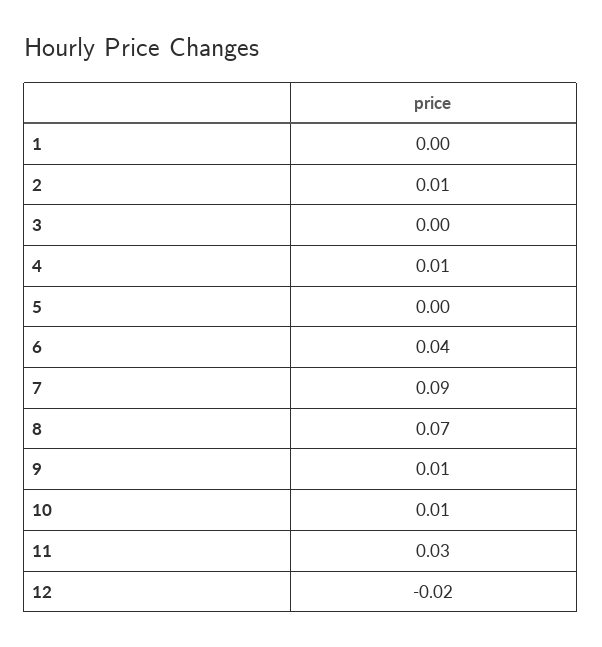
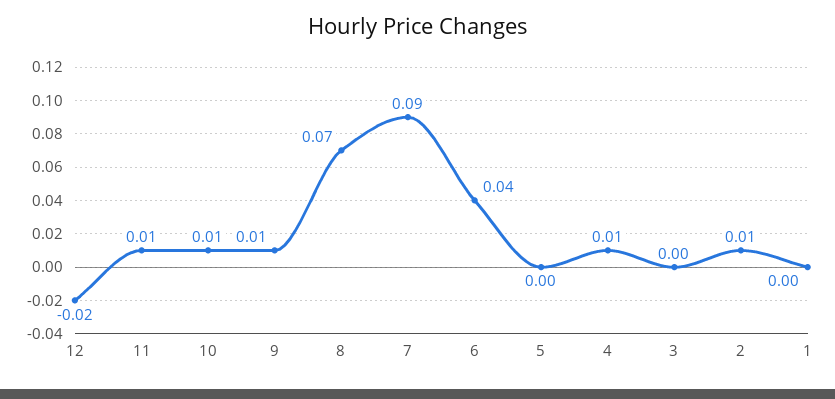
  {
    "1": 0,
    "2": 0.01,
    "3": 0,
    "4": 0.01,
    "5": 0,
    "6": 0.04,
    "7": 0.09,
    "8": 0.07,
    "9": 0.01,
    "10": 0.01,
-   "11": 0.03,
+   "11": 0.01,
    "12": -0.02
  }

